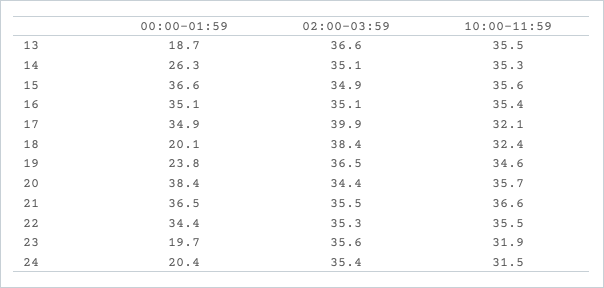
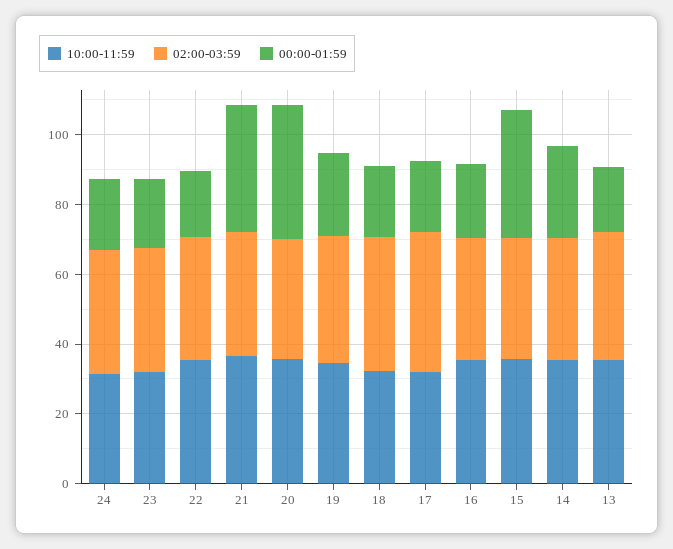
  {
    "00:00-01:59": {
      "13": 18.7,
      "14": 26.3,
      "15": 36.6,
-     "16": 35.1,
+     "16": 20,
-     "17": 34.9,
+     "17": 20,
      "18": 20.1,
      "19": 23.8,
      "20": 38.4,
      "21": 36.5,
-     "22": 34.4,
+     "22": 20,
      "23": 19.7,
      "24": 20.4
    },
    "02:00-03:59": {
      "13": 36.6,
      "14": 35.1,
      "15": 34.9,
      "16": 35.1,
      "17": 39.9,
      "18": 38.4,
      "19": 36.5,
      "20": 34.4,
      "21": 35.5,
      "22": 35.3,
      "23": 35.6,
      "24": 35.4
    },
    "10:00-11:59": {
      "13": 35.5,
      "14": 35.3,
      "15": 35.6,
      "16": 35.4,
      "17": 32.1,
      "18": 32.4,
      "19": 34.6,
      "20": 35.7,
      "21": 36.6,
      "22": 35.5,
      "23": 31.9,
      "24": 31.5
    }
  }

